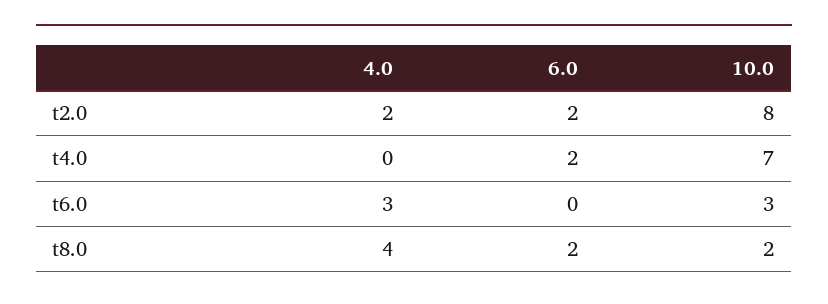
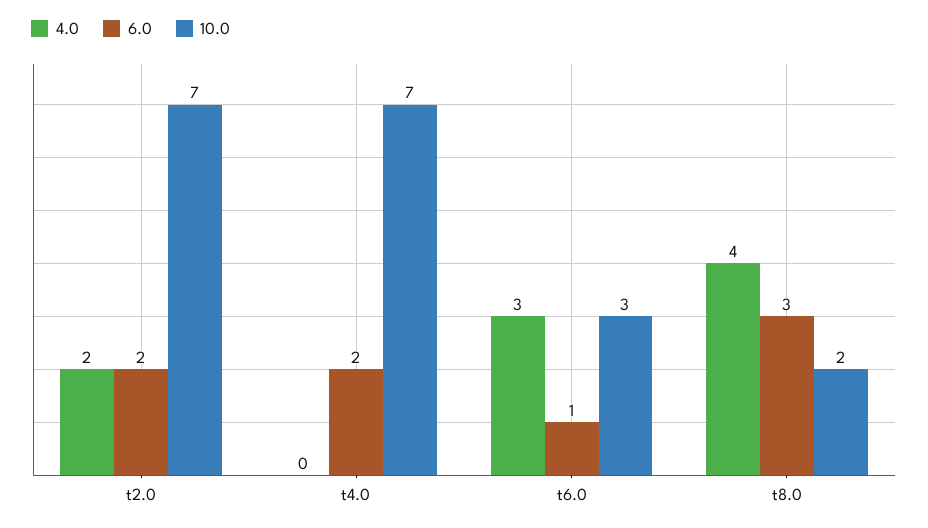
  {
    "4.0": {
      "t2.0": 2,
      "t4.0": 0,
      "t6.0": 3,
      "t8.0": 4
    },
    "6.0": {
      "t2.0": 2,
      "t4.0": 2,
-     "t6.0": 0,
+     "t6.0": 1,
-     "t8.0": 2
+     "t8.0": 3
    },
    "10.0": {
-     "t2.0": 8,
+     "t2.0": 7,
      "t4.0": 7,
      "t6.0": 3,
      "t8.0": 2
    }
  }

